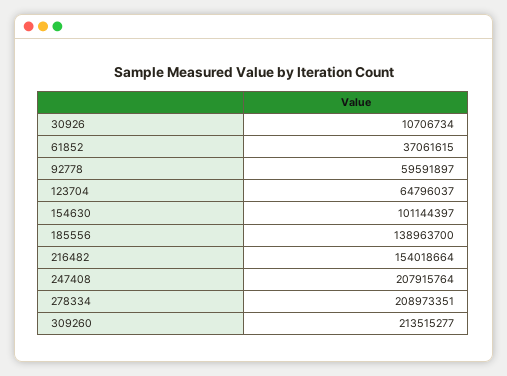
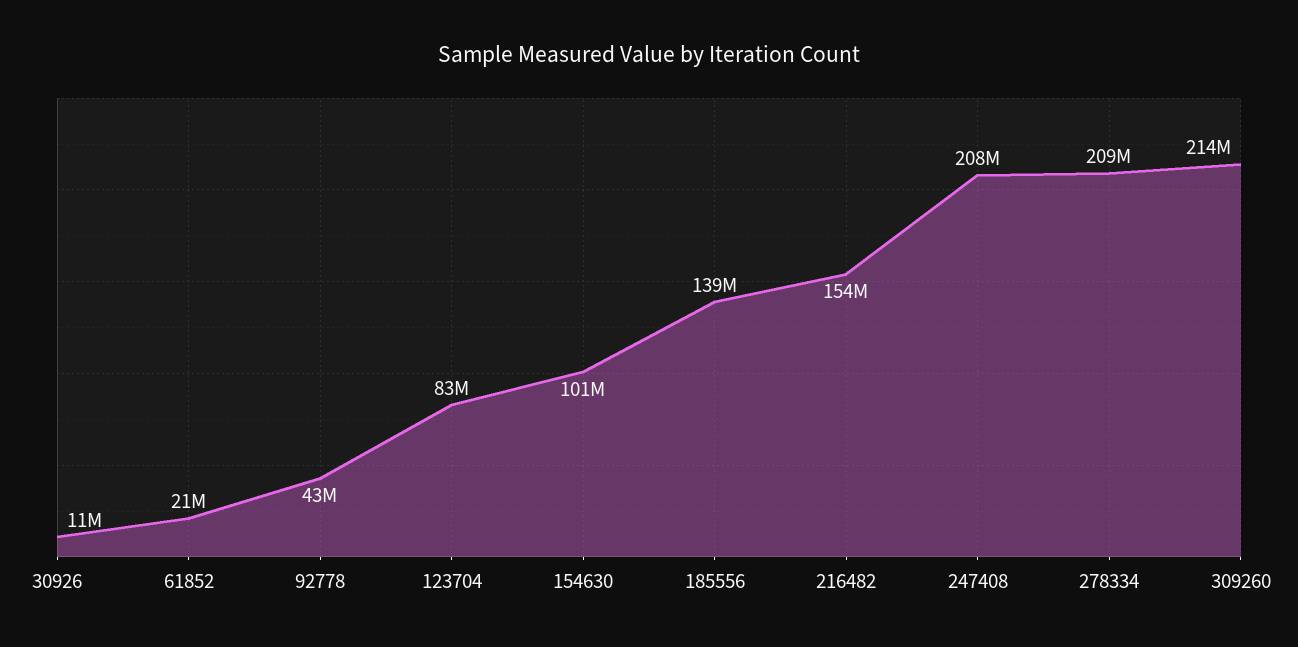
  {
    "30926": 10706734,
-   "61852": 37061615,
+   "61852": 21000000,
-   "92778": 59591897,
+   "92778": 43000000,
-   "123704": 64796037,
+   "123704": 83000000,
    "154630": 101144397,
    "185556": 138963700,
    "216482": 154018664,
    "247408": 207915764,
    "278334": 208973351,
    "309260": 213515277
  }

